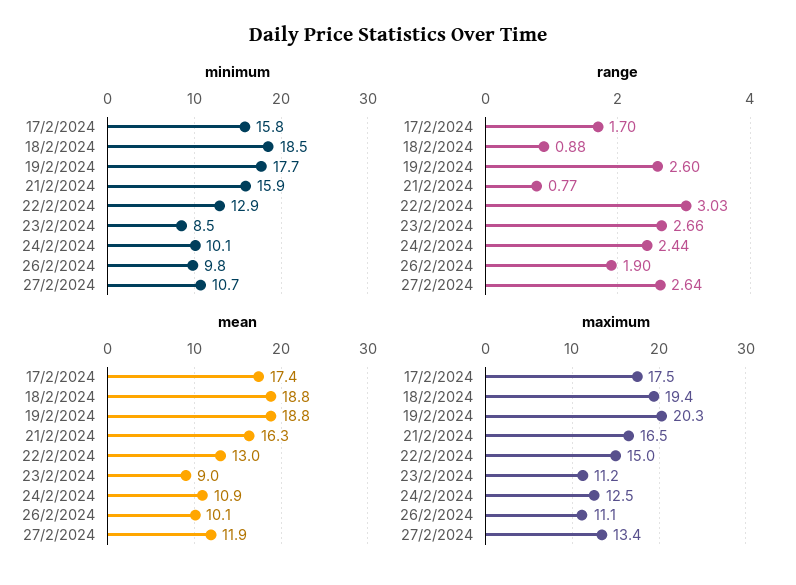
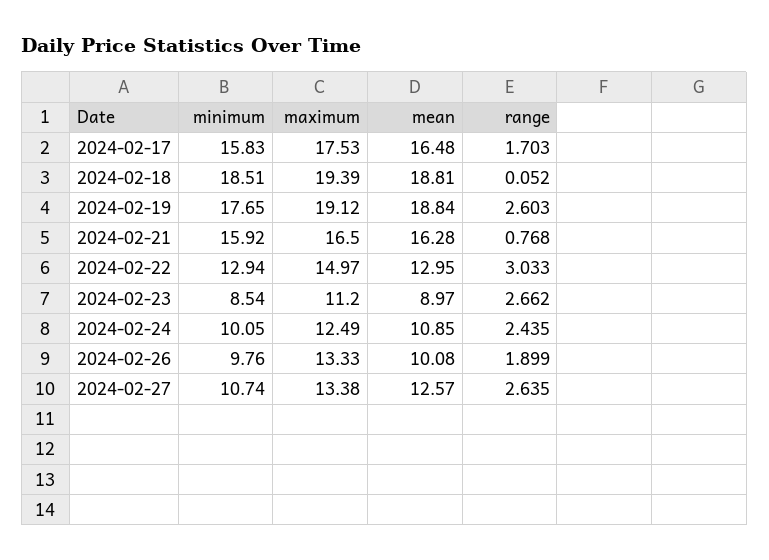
  {
    "minimum": {
      "17/2/2024": 15.83,
      "18/2/2024": 18.51,
      "19/2/2024": 17.65,
      "21/2/2024": 15.92,
      "22/2/2024": 12.94,
      "23/2/2024": 8.54,
      "24/2/2024": 10.05,
      "26/2/2024": 9.76,
      "27/2/2024": 10.74
    },
    "range": {
      "17/2/2024": 1.703,
-     "18/2/2024": 0.88,
+     "18/2/2024": 0.052,
      "19/2/2024": 2.603,
      "21/2/2024": 0.768,
      "22/2/2024": 3.033,
      "23/2/2024": 2.662,
      "24/2/2024": 2.435,
      "26/2/2024": 1.899,
      "27/2/2024": 2.635
    },
    "mean": {
-     "17/2/2024": 17.4,
+     "17/2/2024": 16.48,
      "18/2/2024": 18.81,
      "19/2/2024": 18.84,
      "21/2/2024": 16.28,
      "22/2/2024": 12.95,
      "23/2/2024": 8.97,
      "24/2/2024": 10.85,
      "26/2/2024": 10.08,
-     "27/2/2024": 11.9
+     "27/2/2024": 12.57
    },
    "maximum": {
      "17/2/2024": 17.53,
      "18/2/2024": 19.39,
-     "19/2/2024": 20.3,
+     "19/2/2024": 19.12,
      "21/2/2024": 16.5,
      "22/2/2024": 14.97,
      "23/2/2024": 11.2,
      "24/2/2024": 12.49,
-     "26/2/2024": 11.1,
+     "26/2/2024": 13.33,
      "27/2/2024": 13.38
    }
  }

